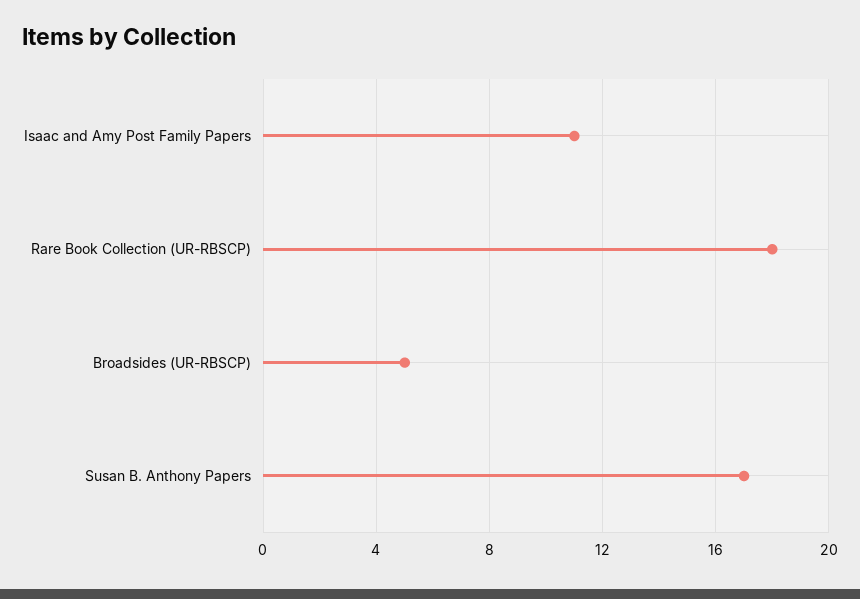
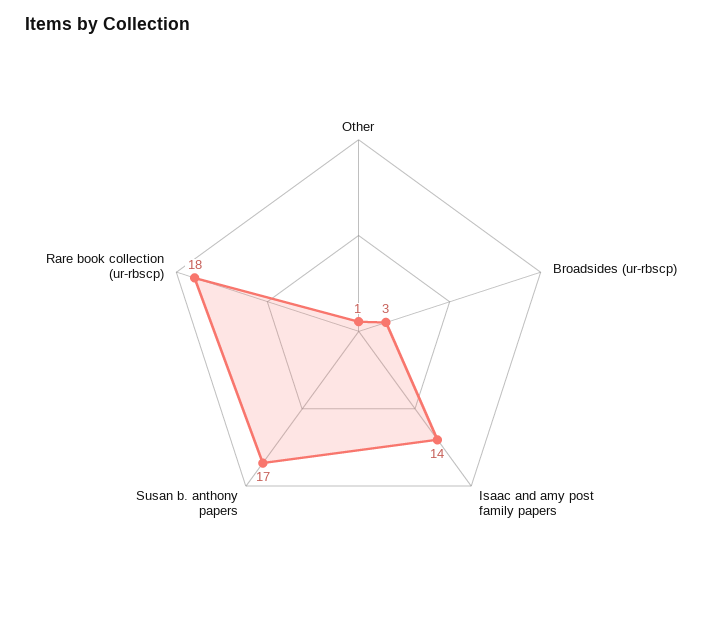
  {
-   "Isaac and Amy Post Family Papers": 11,
+   "Isaac and Amy Post Family Papers": 14,
    "Rare Book Collection (UR-RBSCP)": 18,
-   "Broadsides (UR-RBSCP)": 5,
+   "Broadsides (UR-RBSCP)": 3,
-   "Susan B. Anthony Papers": 17
+   "Susan B. Anthony Papers": 17,
+   "Other": 1
  }

